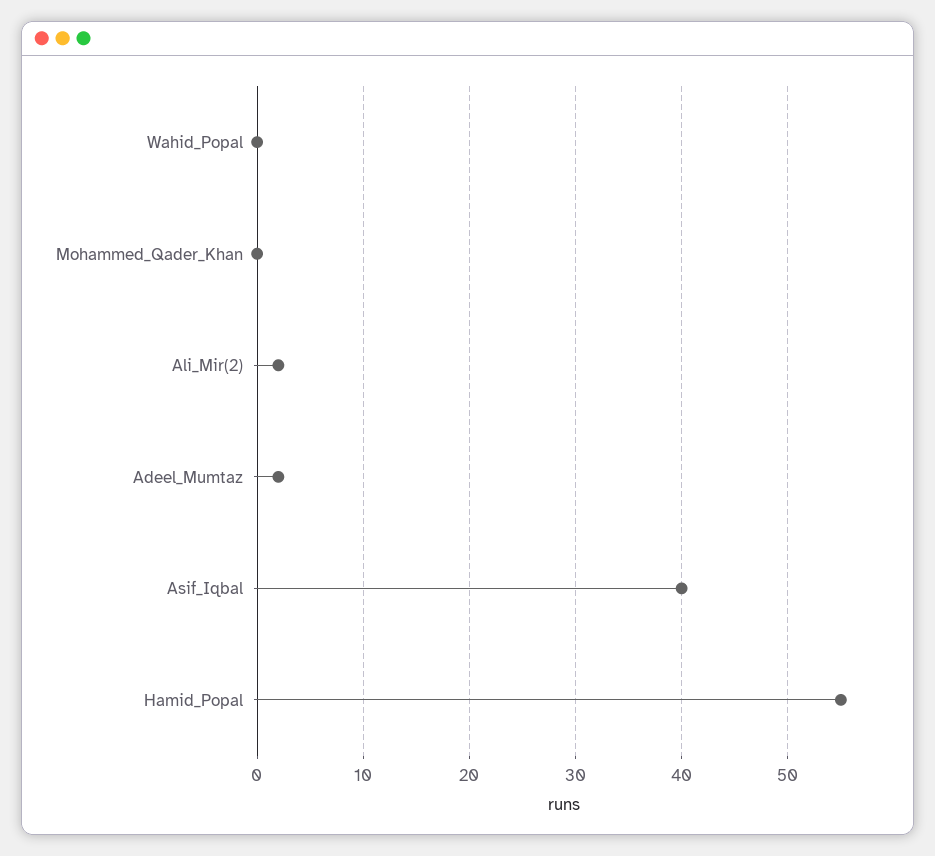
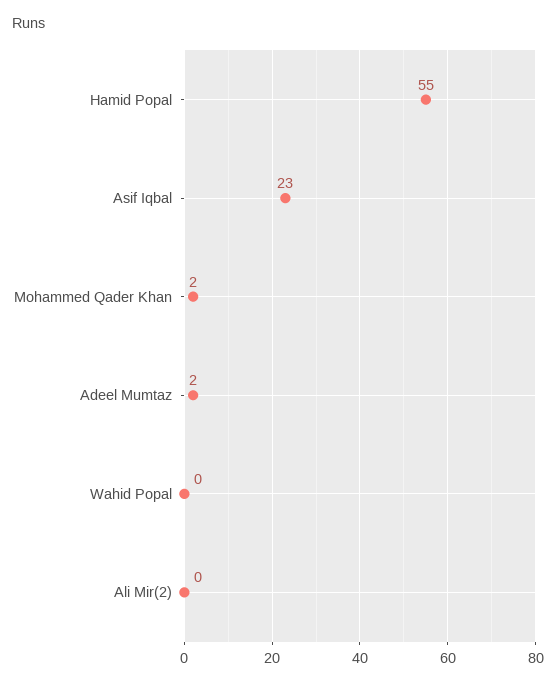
  {
    "Wahid_Popal": 0,
-   "Mohammed_Qader_Khan": 0,
+   "Mohammed_Qader_Khan": 2,
-   "Ali_Mir(2)": 2,
+   "Ali_Mir(2)": 0,
    "Adeel_Mumtaz": 2,
-   "Asif_Iqbal": 40,
+   "Asif_Iqbal": 23,
    "Hamid_Popal": 55
  }

